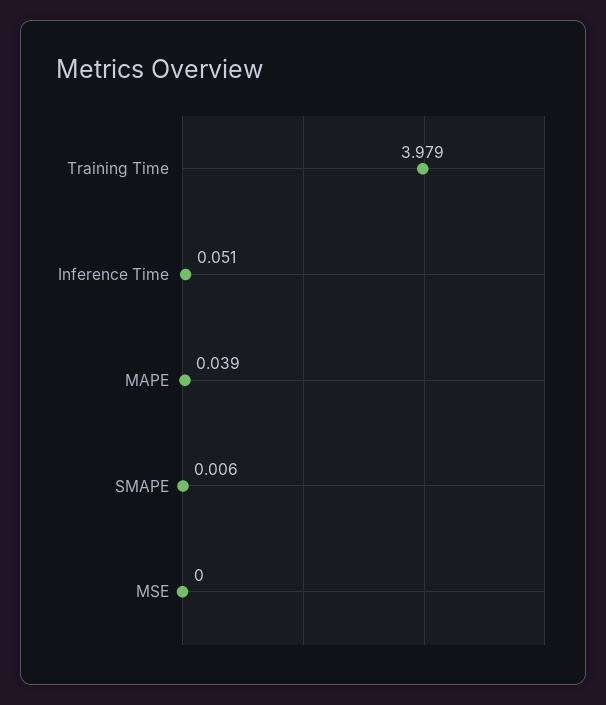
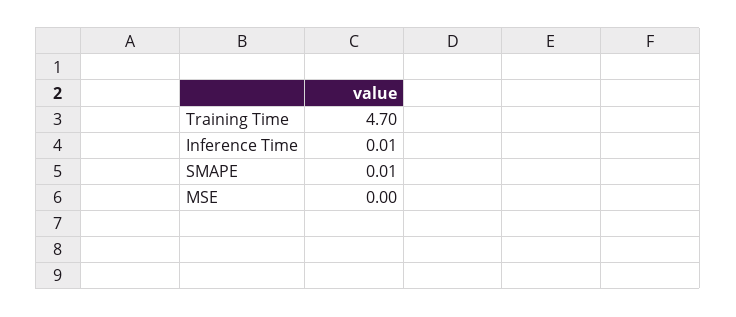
  {
-   "Training Time": 3.979,
+   "Training Time": 4.7,
-   "Inference Time": 0.051,
+   "Inference Time": 0.01,
-   "MAPE": 0.039,
    "SMAPE": 0.006,
    "MSE": 0
  }

